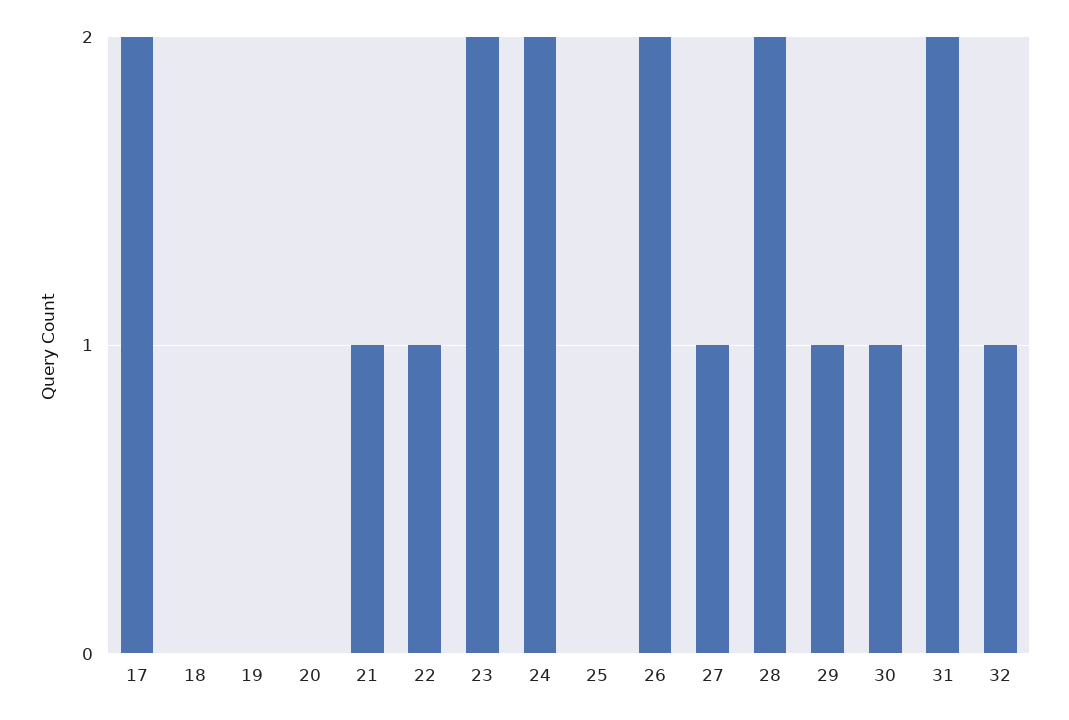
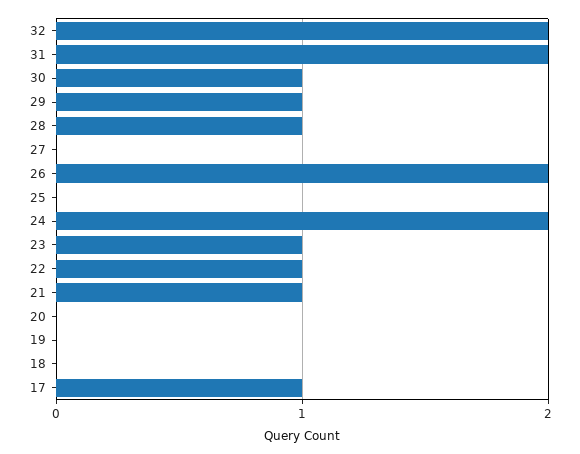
  {
-   "17": 2,
+   "17": 1,
    "18": 0,
    "19": 0,
    "20": 0,
    "21": 1,
    "22": 1,
-   "23": 2,
+   "23": 1,
    "24": 2,
    "25": 0,
    "26": 2,
-   "27": 1,
+   "27": 0,
-   "28": 2,
+   "28": 1,
    "29": 1,
    "30": 1,
    "31": 2,
-   "32": 1
+   "32": 2
  }

